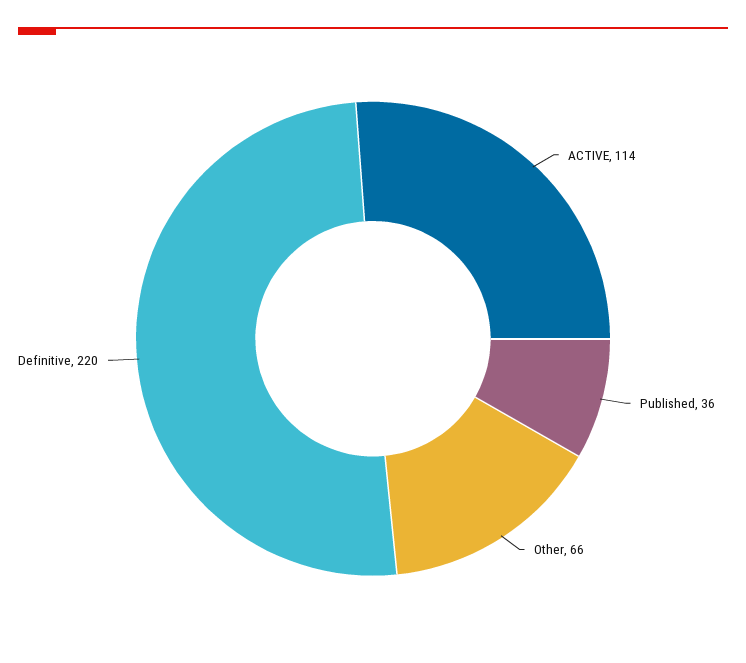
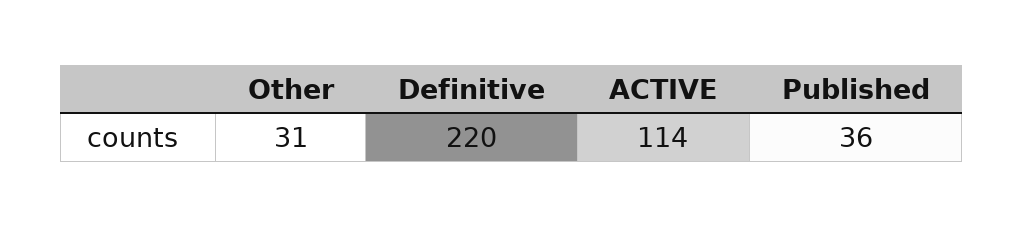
  {
    "ACTIVE": 114,
    "Published": 36,
-   "Other": 66,
+   "Other": 31,
    "Definitive": 220
  }

